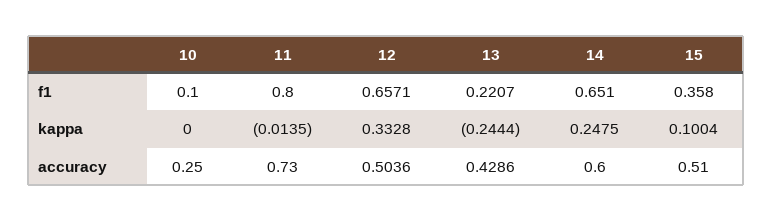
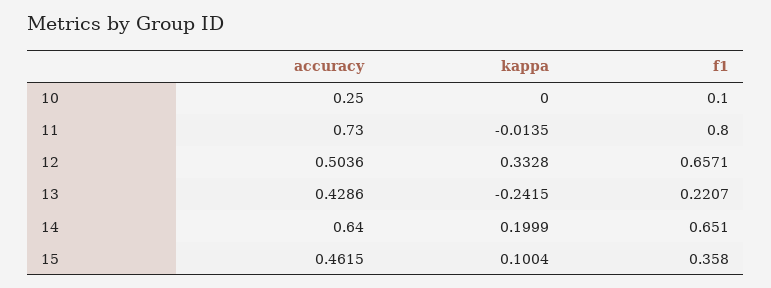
  {
    "10": {
      "f1": 0.1,
      "kappa": 0,
      "accuracy": 0.25
    },
    "11": {
      "f1": 0.8,
      "kappa": -0.0135,
      "accuracy": 0.73
    },
    "12": {
      "f1": 0.6571,
      "kappa": 0.3328,
      "accuracy": 0.5036
    },
    "13": {
      "f1": 0.2207,
-     "kappa": -0.2444,
+     "kappa": -0.2415,
      "accuracy": 0.4286
    },
    "14": {
      "f1": 0.651,
-     "kappa": 0.2475,
+     "kappa": 0.1999,
-     "accuracy": 0.6
+     "accuracy": 0.64
    },
    "15": {
      "f1": 0.358,
      "kappa": 0.1004,
-     "accuracy": 0.51
+     "accuracy": 0.4615
    }
  }

